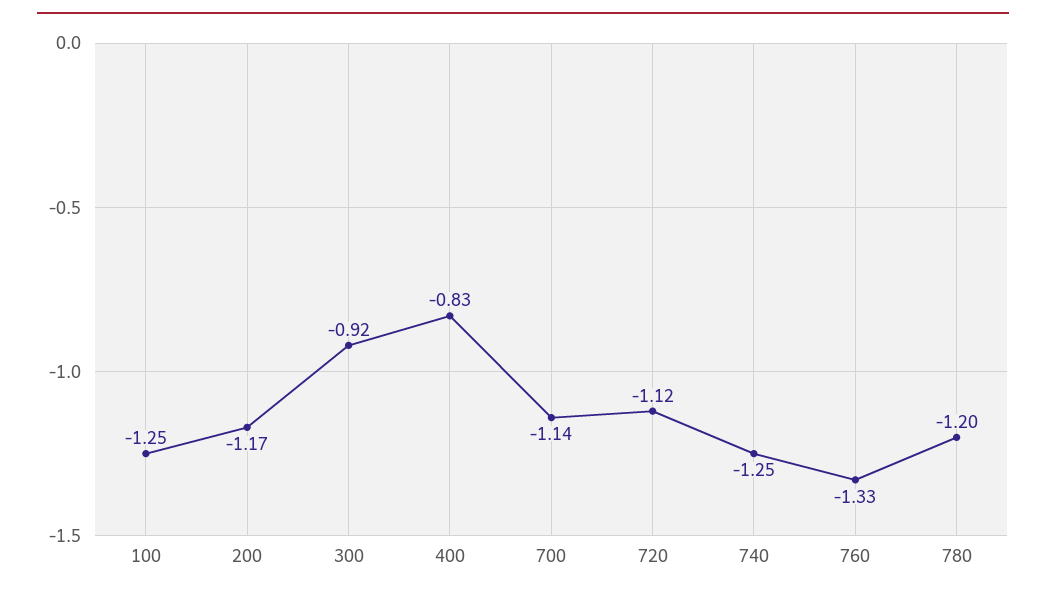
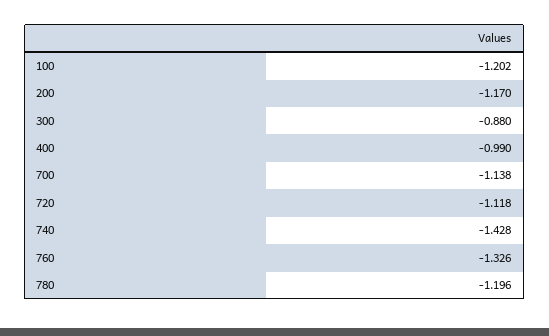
  {
-   "100": -1.25,
+   "100": -1.202,
    "200": -1.17,
-   "300": -0.92,
+   "300": -0.88,
-   "400": -0.83,
+   "400": -0.99,
    "700": -1.138,
    "720": -1.118,
-   "740": -1.25,
+   "740": -1.428,
    "760": -1.326,
    "780": -1.196
  }

